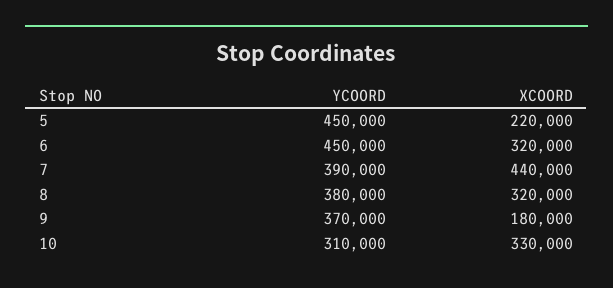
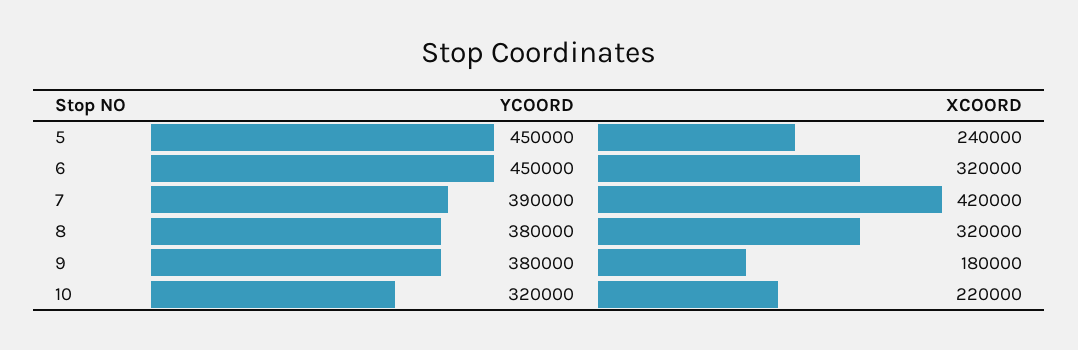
  {
    "YCOORD": {
      "5": 450000,
      "6": 450000,
      "7": 390000,
      "8": 380000,
-     "9": 370000,
+     "9": 380000,
-     "10": 310000
+     "10": 320000
    },
    "XCOORD": {
-     "5": 220000,
+     "5": 240000,
      "6": 320000,
-     "7": 440000,
+     "7": 420000,
      "8": 320000,
      "9": 180000,
-     "10": 330000
+     "10": 220000
    }
  }

